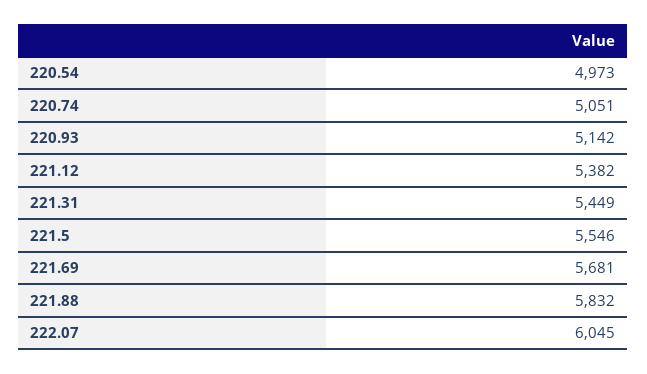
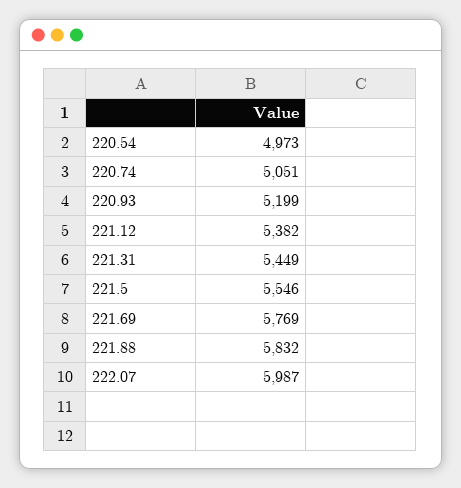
  {
    "220.54": 4973,
    "220.74": 5051,
-   "220.93": 5142,
+   "220.93": 5199,
    "221.12": 5382,
    "221.31": 5449,
    "221.5": 5546,
-   "221.69": 5681,
+   "221.69": 5769,
    "221.88": 5832,
-   "222.07": 6045
+   "222.07": 5987
  }

